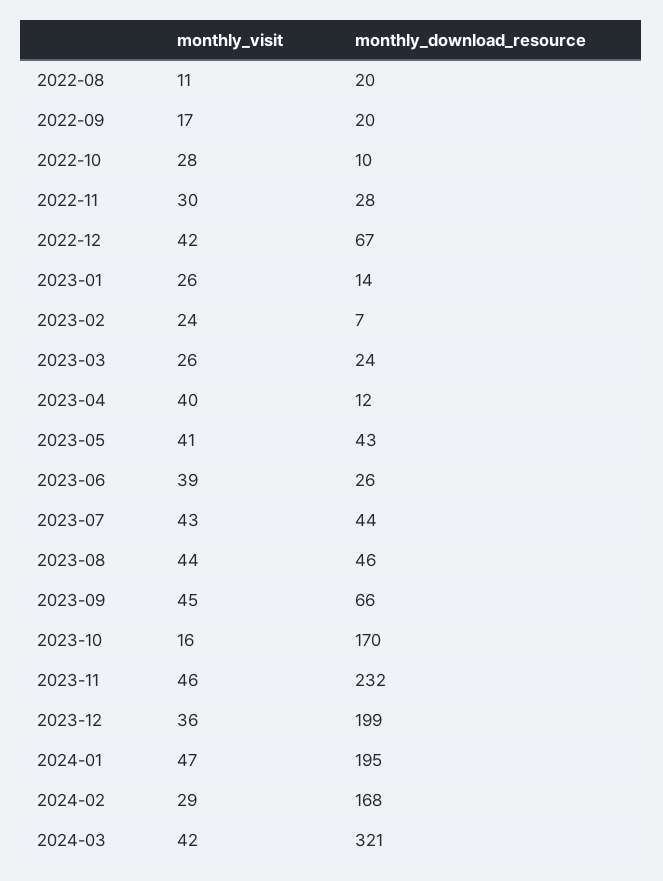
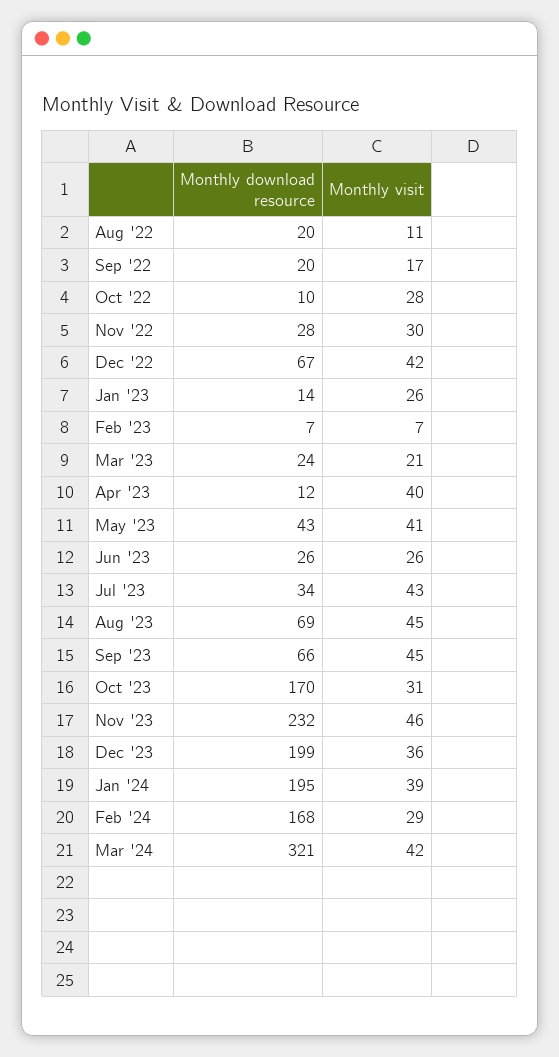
  {
    "monthly_visit": {
      "2022-08": 11,
      "2022-09": 17,
      "2022-10": 28,
      "2022-11": 30,
      "2022-12": 42,
      "2023-01": 26,
-     "2023-02": 24,
+     "2023-02": 7,
-     "2023-03": 26,
+     "2023-03": 21,
      "2023-04": 40,
      "2023-05": 41,
-     "2023-06": 39,
+     "2023-06": 26,
      "2023-07": 43,
-     "2023-08": 44,
+     "2023-08": 45,
      "2023-09": 45,
-     "2023-10": 16,
+     "2023-10": 31,
      "2023-11": 46,
      "2023-12": 36,
-     "2024-01": 47,
+     "2024-01": 39,
      "2024-02": 29,
      "2024-03": 42
    },
    "monthly_download_resource": {
      "2022-08": 20,
      "2022-09": 20,
      "2022-10": 10,
      "2022-11": 28,
      "2022-12": 67,
      "2023-01": 14,
      "2023-02": 7,
      "2023-03": 24,
      "2023-04": 12,
      "2023-05": 43,
      "2023-06": 26,
-     "2023-07": 44,
+     "2023-07": 34,
-     "2023-08": 46,
+     "2023-08": 69,
      "2023-09": 66,
      "2023-10": 170,
      "2023-11": 232,
      "2023-12": 199,
      "2024-01": 195,
      "2024-02": 168,
      "2024-03": 321
    }
  }

